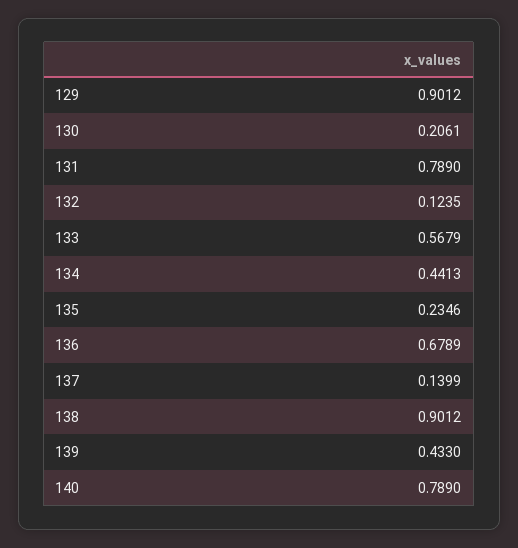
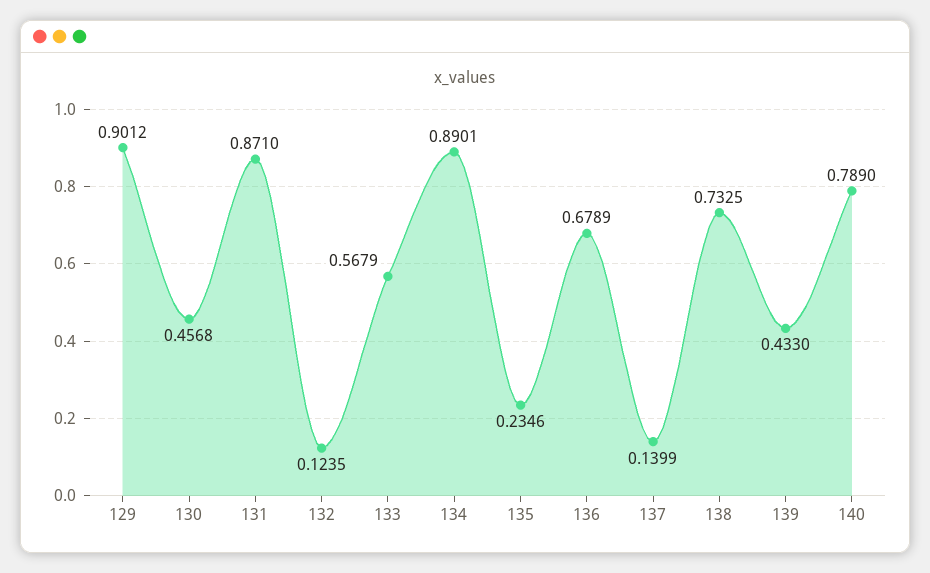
  {
    "129": 0.9012,
-   "130": 0.2061,
+   "130": 0.4568,
-   "131": 0.789,
+   "131": 0.871,
    "132": 0.1235,
    "133": 0.5679,
-   "134": 0.4413,
+   "134": 0.8901,
    "135": 0.2346,
    "136": 0.6789,
    "137": 0.1399,
-   "138": 0.9012,
+   "138": 0.7325,
    "139": 0.433,
    "140": 0.789
  }

